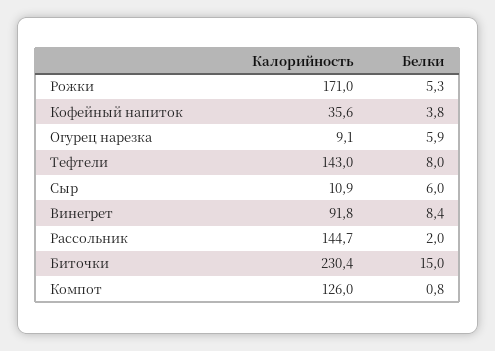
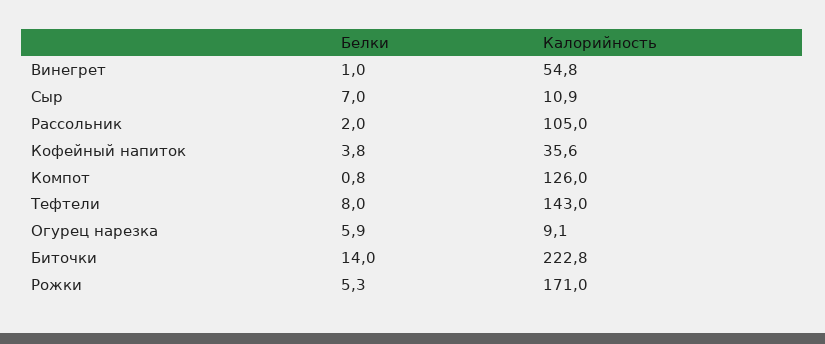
  {
    "Калорийность": {
      "Рожки": 171,
      "Кофейный напиток": 35.6,
      "Огурец нарезка": 9.1,
      "Тефтели": 143,
      "Сыр": 10.9,
-     "Винегрет": 91.8,
+     "Винегрет": 54.8,
-     "Рассольник": 144.7,
+     "Рассольник": 105,
-     "Биточки": 230.4,
+     "Биточки": 222.8,
      "Компот": 126
    },
    "Белки": {
      "Рожки": 5.3,
      "Кофейный напиток": 3.8,
      "Огурец нарезка": 5.9,
      "Тефтели": 8,
-     "Сыр": 6,
+     "Сыр": 7,
-     "Винегрет": 8.4,
+     "Винегрет": 1,
      "Рассольник": 2,
-     "Биточки": 15,
+     "Биточки": 14,
      "Компот": 0.8
    }
  }

